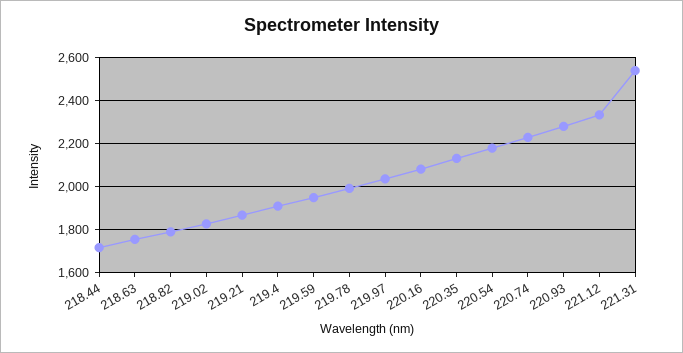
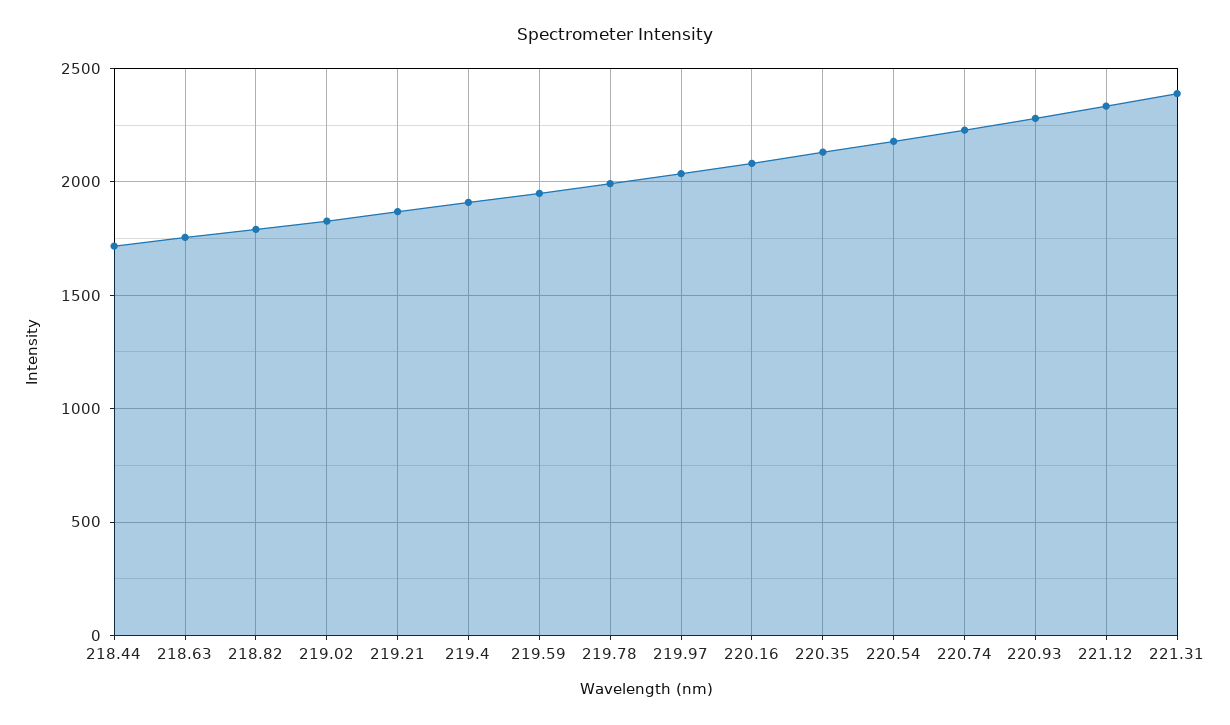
  {
    "218.44": 1700,
    "218.63": 1750,
    "218.82": 1800,
    "219.02": 1850,
    "219.21": 1850,
    "219.4": 1900,
    "219.59": 1950,
    "219.78": 2000,
    "219.97": 2050,
    "220.16": 2100,
    "220.35": 2150,
    "220.54": 2200,
    "220.74": 2250,
    "220.93": 2300,
    "221.12": 2350,
-   "221.31": 2550
+   "221.31": 2400
  }

